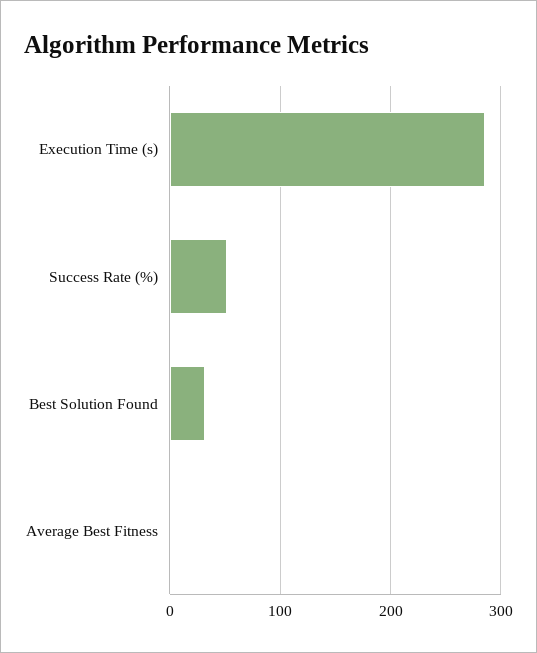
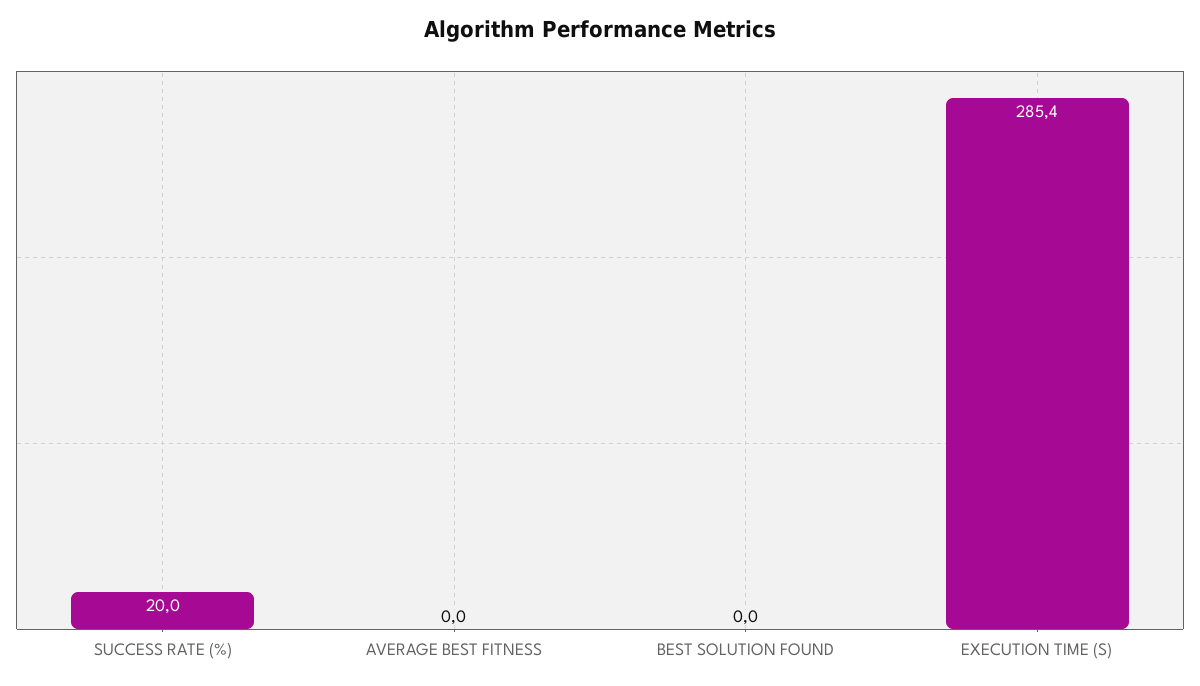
  {
    "Execution Time (s)": 285.4,
-   "Success Rate (%)": 50,
+   "Success Rate (%)": 20,
-   "Best Solution Found": 30,
+   "Best Solution Found": 0,
    "Average Best Fitness": 0
  }

